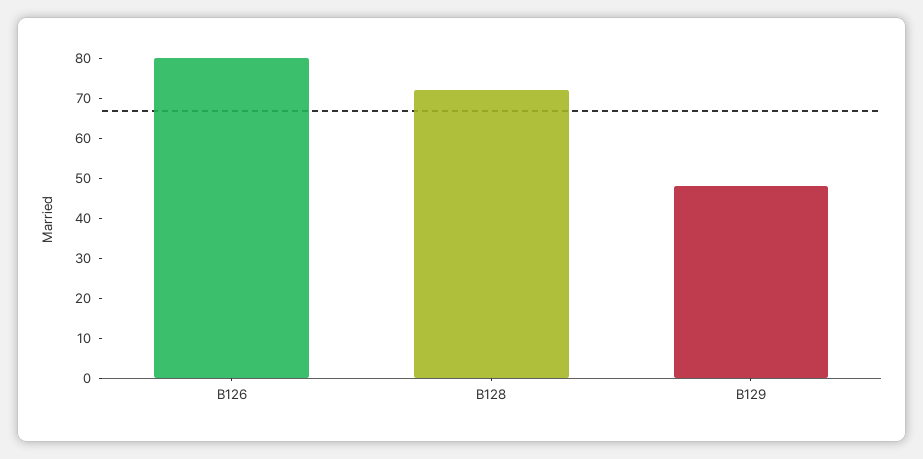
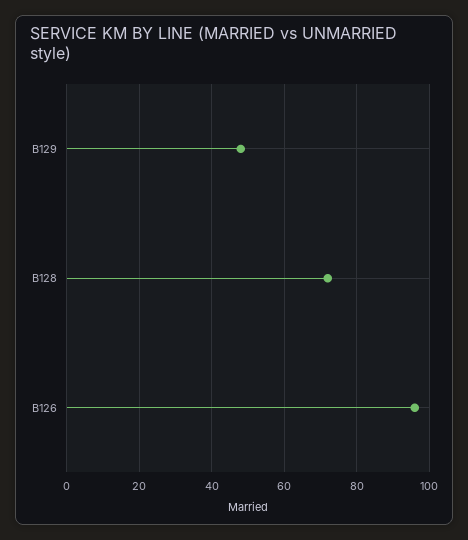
  {
-   "B126": 80,
+   "B126": 95,
    "B128": 70,
    "B129": 50
  }

